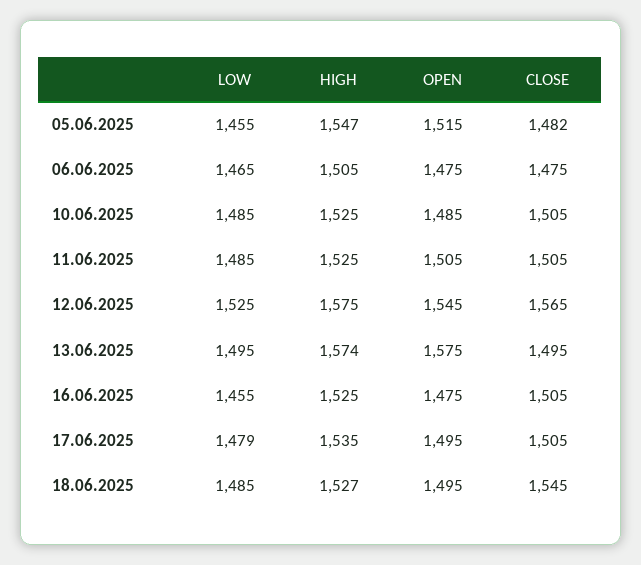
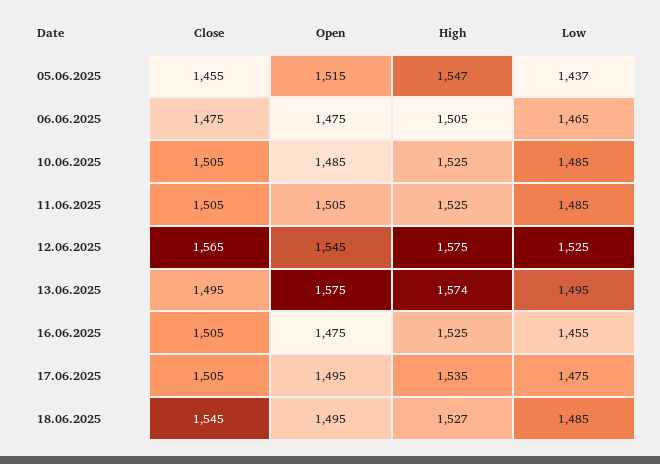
  {
    "LOW": {
-     "05.06.2025": 1455,
+     "05.06.2025": 1437,
      "06.06.2025": 1465,
      "10.06.2025": 1485,
      "11.06.2025": 1485,
      "12.06.2025": 1525,
      "13.06.2025": 1495,
      "16.06.2025": 1455,
-     "17.06.2025": 1479,
+     "17.06.2025": 1475,
      "18.06.2025": 1485
    },
    "HIGH": {
      "05.06.2025": 1547,
      "06.06.2025": 1505,
      "10.06.2025": 1525,
      "11.06.2025": 1525,
      "12.06.2025": 1575,
      "13.06.2025": 1574,
      "16.06.2025": 1525,
      "17.06.2025": 1535,
      "18.06.2025": 1527
    },
    "OPEN": {
      "05.06.2025": 1515,
      "06.06.2025": 1475,
      "10.06.2025": 1485,
      "11.06.2025": 1505,
      "12.06.2025": 1545,
      "13.06.2025": 1575,
      "16.06.2025": 1475,
      "17.06.2025": 1495,
      "18.06.2025": 1495
    },
    "CLOSE": {
-     "05.06.2025": 1482,
+     "05.06.2025": 1455,
      "06.06.2025": 1475,
      "10.06.2025": 1505,
      "11.06.2025": 1505,
      "12.06.2025": 1565,
      "13.06.2025": 1495,
      "16.06.2025": 1505,
      "17.06.2025": 1505,
      "18.06.2025": 1545
    }
  }

